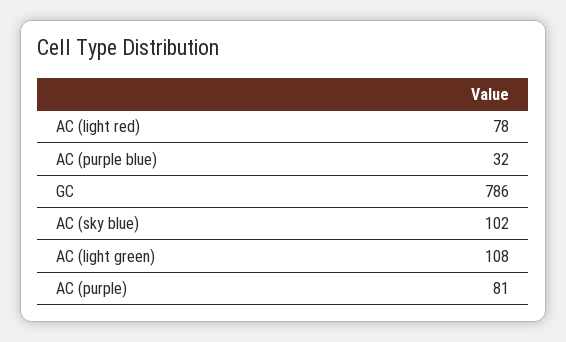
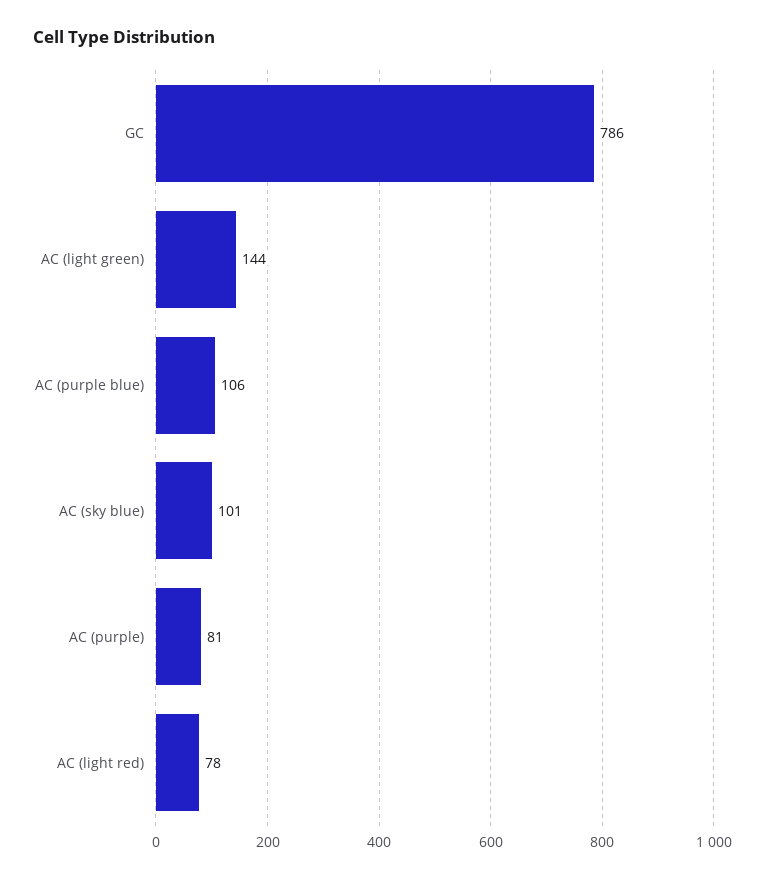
  {
    "AC (light red)": 78,
-   "AC (purple blue)": 32,
+   "AC (purple blue)": 106,
    "GC": 786,
-   "AC (sky blue)": 102,
+   "AC (sky blue)": 101,
-   "AC (light green)": 108,
+   "AC (light green)": 144,
    "AC (purple)": 81
  }

